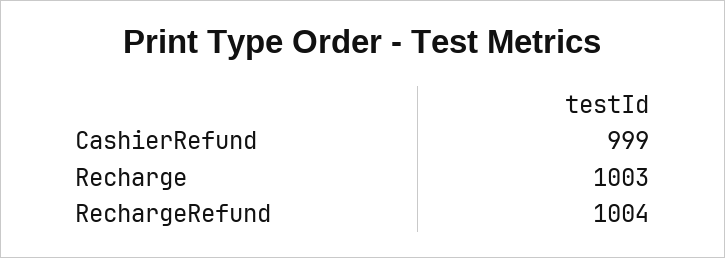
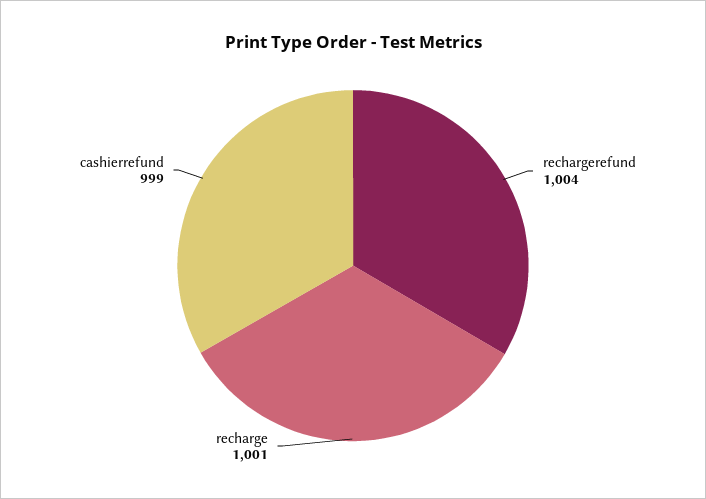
  {
    "CashierRefund": 999,
-   "Recharge": 1003,
+   "Recharge": 1001,
    "RechargeRefund": 1004
  }

